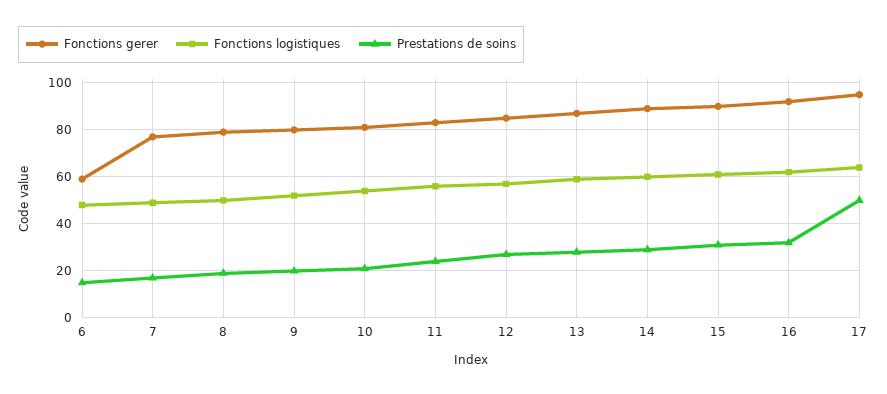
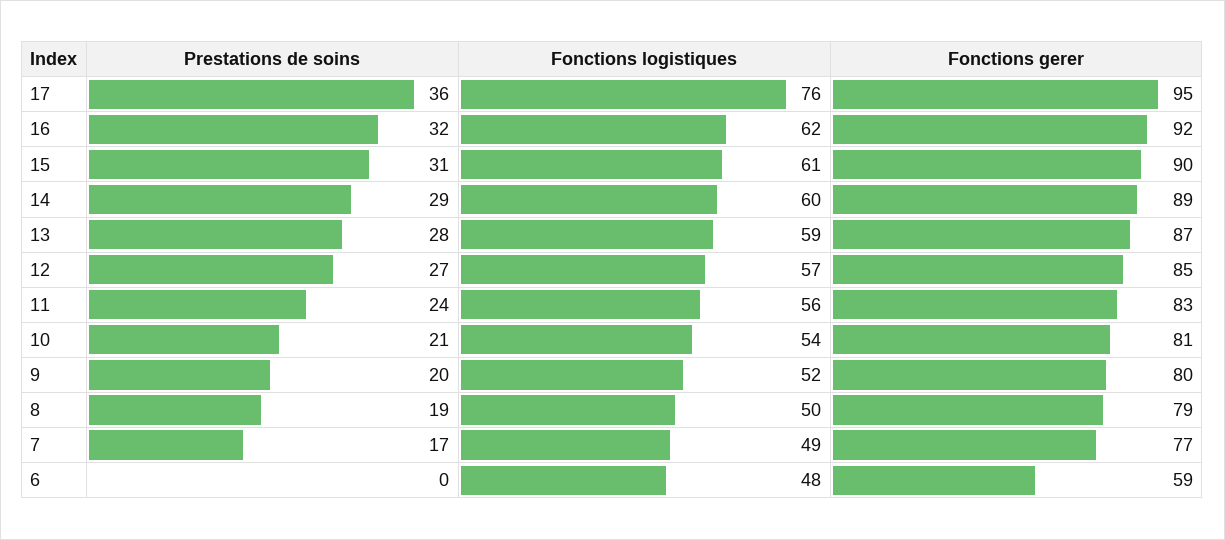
  {
    "Fonctions gerer": {
      "6": 59,
      "7": 77,
      "8": 79,
      "9": 80,
      "10": 81,
      "11": 83,
      "12": 85,
      "13": 87,
      "14": 89,
      "15": 90,
      "16": 92,
      "17": 95
    },
    "Fonctions logistiques": {
      "6": 48,
      "7": 49,
      "8": 50,
      "9": 52,
      "10": 54,
      "11": 56,
      "12": 57,
      "13": 59,
      "14": 60,
      "15": 61,
      "16": 62,
-     "17": 65
+     "17": 76
    },
    "Prestations de soins": {
-     "6": 15,
+     "6": 0,
      "7": 17,
      "8": 19,
      "9": 20,
      "10": 21,
      "11": 24,
      "12": 27,
      "13": 28,
      "14": 29,
      "15": 31,
      "16": 32,
-     "17": 50
+     "17": 36
    }
  }

